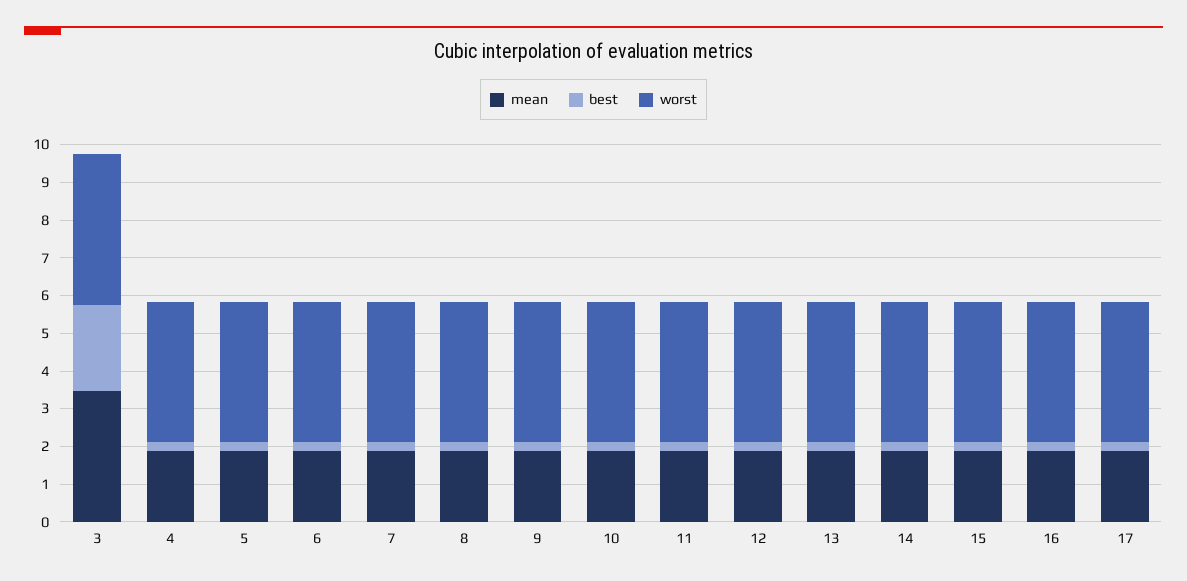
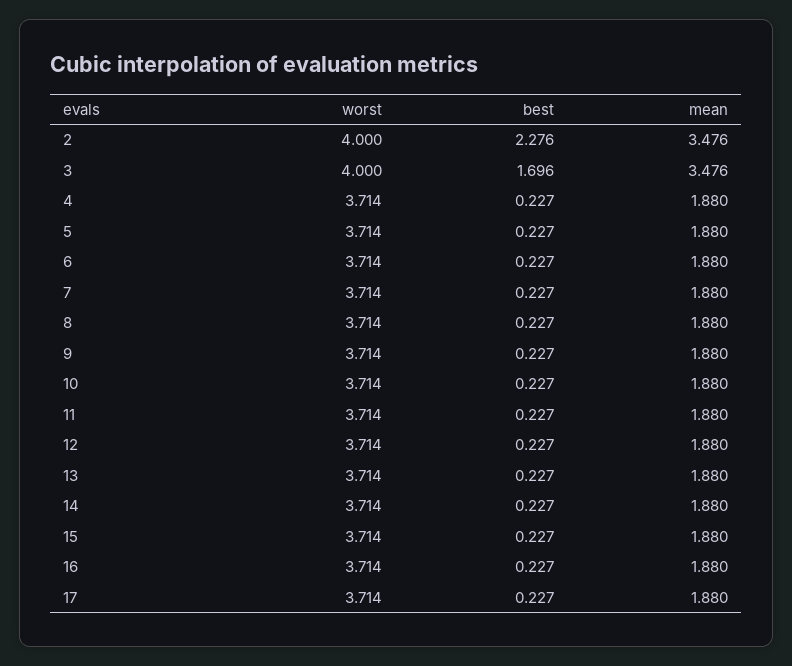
  {
    "mean": {
      "3": 3.476,
      "4": 1.88,
      "5": 1.88,
      "6": 1.88,
      "7": 1.88,
      "8": 1.88,
      "9": 1.88,
      "10": 1.88,
      "11": 1.88,
      "12": 1.88,
      "13": 1.88,
      "14": 1.88,
      "15": 1.88,
      "16": 1.88,
-     "17": 1.88
+     "17": 1.88,
+     "2": 3.476
    },
    "best": {
-     "3": 2.25,
+     "3": 1.696,
      "4": 0.227,
      "5": 0.227,
      "6": 0.227,
      "7": 0.227,
      "8": 0.227,
      "9": 0.227,
      "10": 0.227,
      "11": 0.227,
      "12": 0.227,
      "13": 0.227,
      "14": 0.227,
      "15": 0.227,
      "16": 0.227,
-     "17": 0.227
+     "17": 0.227,
+     "2": 2.276
    },
    "worst": {
      "3": 4,
      "4": 3.714,
      "5": 3.714,
      "6": 3.714,
      "7": 3.714,
      "8": 3.714,
      "9": 3.714,
      "10": 3.714,
      "11": 3.714,
      "12": 3.714,
      "13": 3.714,
      "14": 3.714,
      "15": 3.714,
      "16": 3.714,
-     "17": 3.714
+     "17": 3.714,
+     "2": 4
    }
  }

